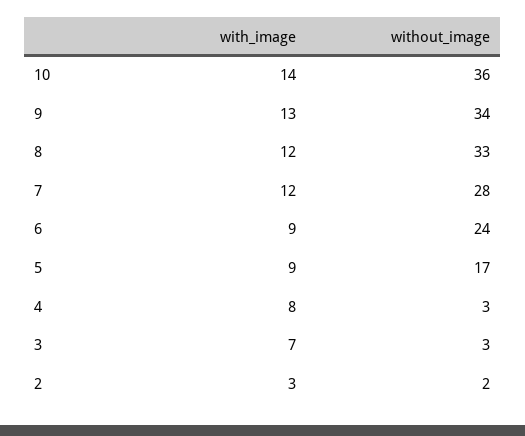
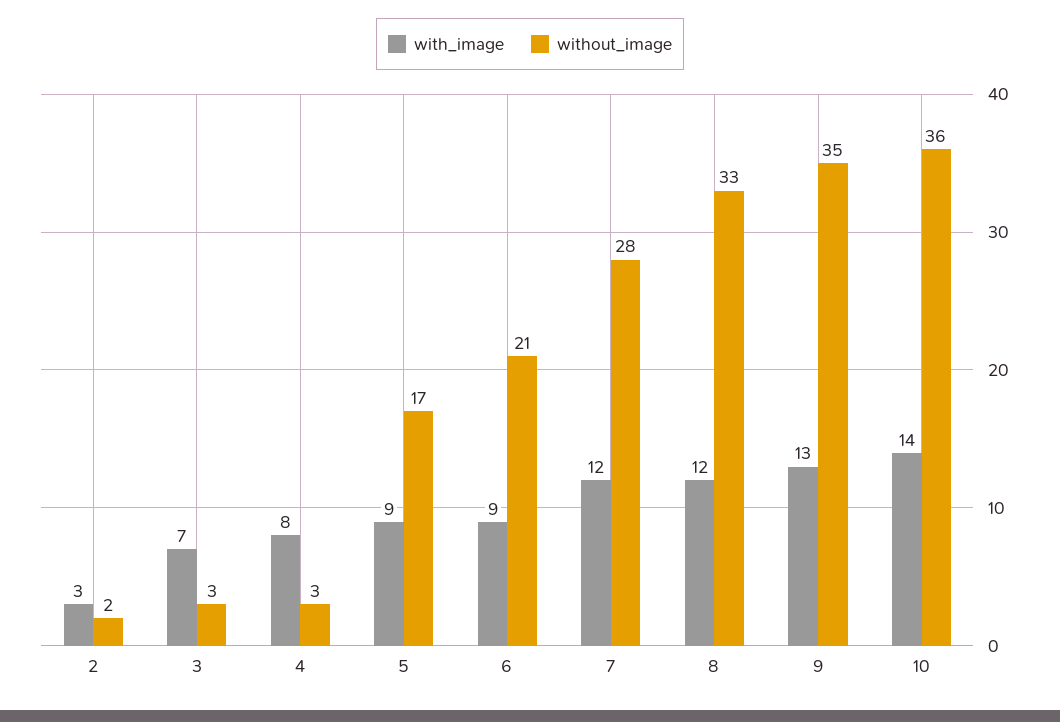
  {
    "with_image": {
      "10": 14,
      "9": 13,
      "8": 12,
      "7": 12,
      "6": 9,
      "5": 9,
      "4": 8,
      "3": 7,
      "2": 3
    },
    "without_image": {
      "10": 36,
-     "9": 34,
+     "9": 35,
      "8": 33,
      "7": 28,
-     "6": 24,
+     "6": 21,
      "5": 17,
      "4": 3,
      "3": 3,
      "2": 2
    }
  }

